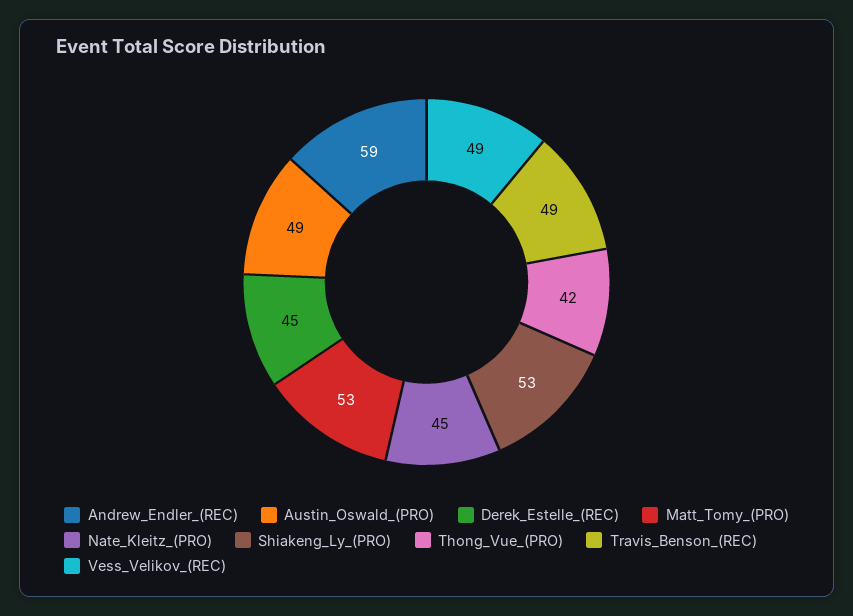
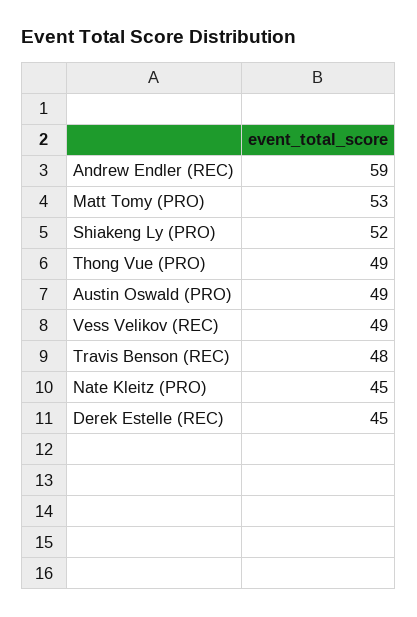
  {
    "Andrew_Endler_(REC)": 59,
    "Austin_Oswald_(PRO)": 49,
    "Derek_Estelle_(REC)": 45,
    "Matt_Tomy_(PRO)": 53,
    "Nate_Kleitz_(PRO)": 45,
-   "Shiakeng_Ly_(PRO)": 53,
+   "Shiakeng_Ly_(PRO)": 52,
-   "Thong_Vue_(PRO)": 42,
+   "Thong_Vue_(PRO)": 49,
-   "Travis_Benson_(REC)": 49,
+   "Travis_Benson_(REC)": 48,
    "Vess_Velikov_(REC)": 49
  }

